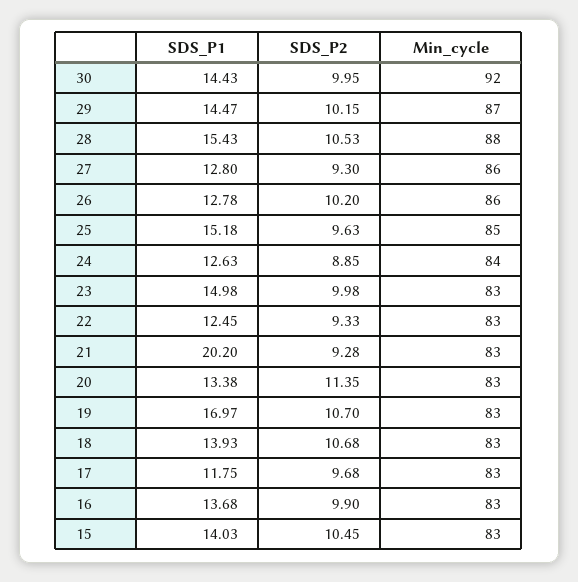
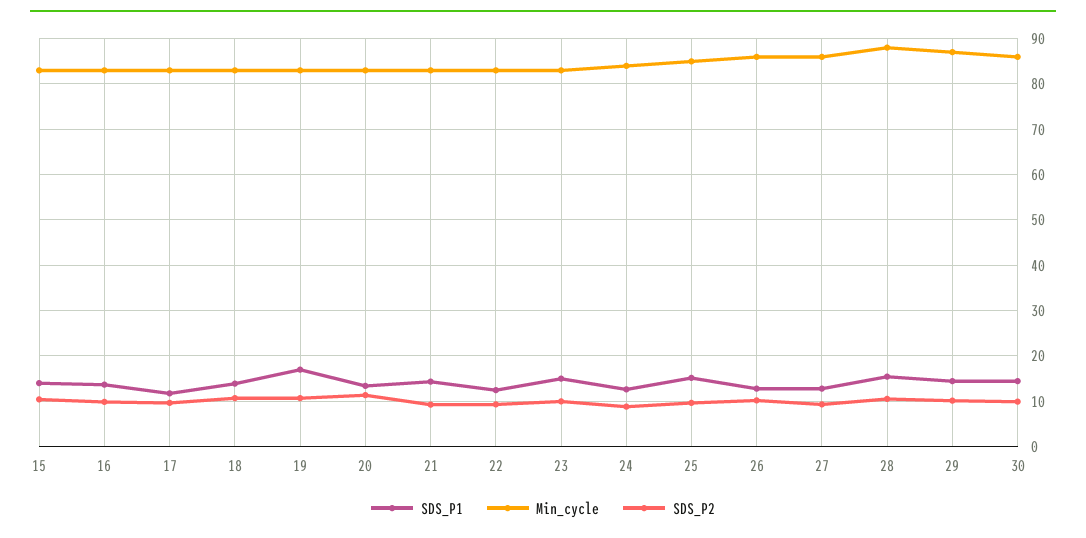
  {
    "SDS_P1": {
      "30": 14.43,
      "29": 14.47,
      "28": 15.43,
      "27": 12.8,
      "26": 12.78,
      "25": 15.18,
      "24": 12.63,
      "23": 14.98,
      "22": 12.45,
-     "21": 20.2,
+     "21": 14,
      "20": 13.38,
      "19": 16.97,
      "18": 13.93,
      "17": 11.75,
      "16": 13.68,
      "15": 14.03
    },
    "SDS_P2": {
      "30": 9.95,
      "29": 10.15,
      "28": 10.53,
      "27": 9.3,
      "26": 10.2,
      "25": 9.63,
      "24": 8.85,
      "23": 9.98,
      "22": 9.33,
      "21": 9.28,
      "20": 11.35,
      "19": 10.7,
      "18": 10.68,
      "17": 9.68,
      "16": 9.9,
      "15": 10.45
    },
    "Min_cycle": {
-     "30": 92,
+     "30": 86,
      "29": 87,
      "28": 88,
      "27": 86,
      "26": 86,
      "25": 85,
      "24": 84,
      "23": 83,
      "22": 83,
      "21": 83,
      "20": 83,
      "19": 83,
      "18": 83,
      "17": 83,
      "16": 83,
      "15": 83
    }
  }

